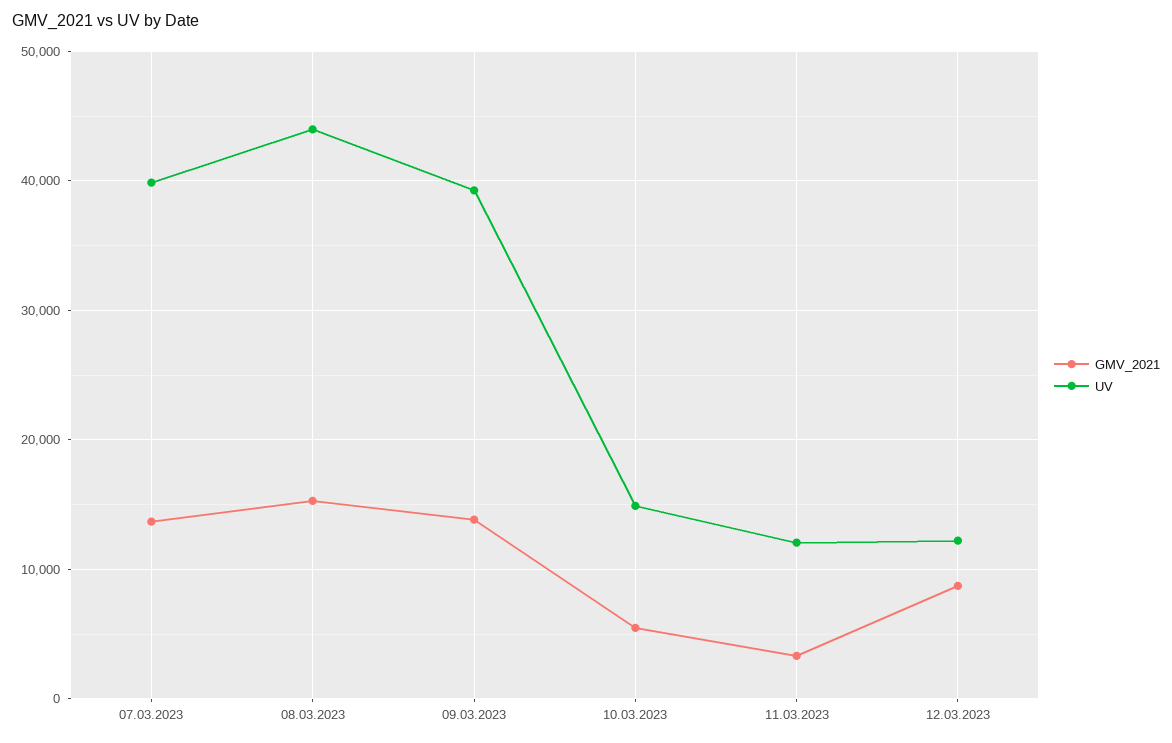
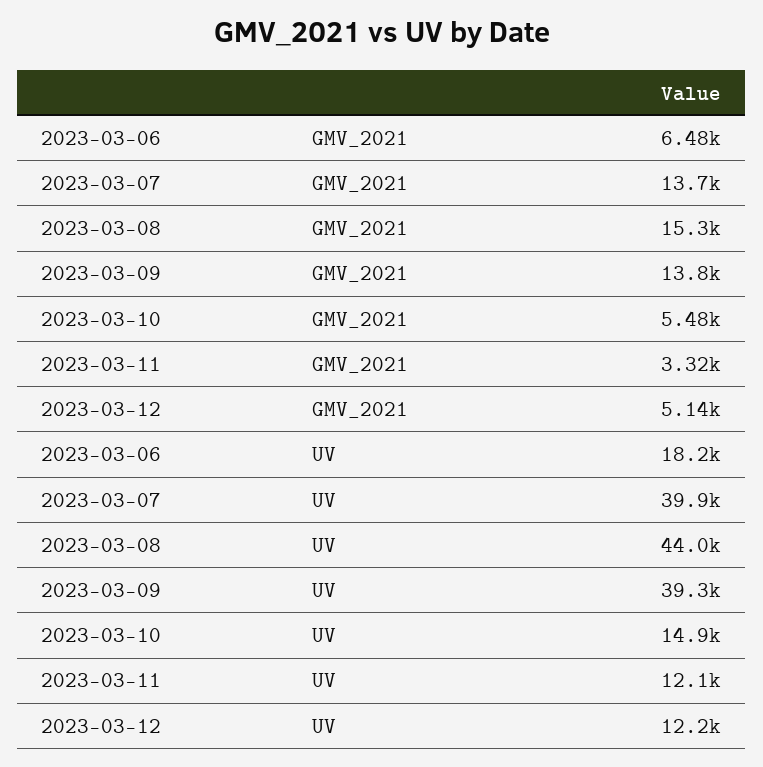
  {
    "GMV_2021": {
      "07.03.2023": 13700,
      "08.03.2023": 15300,
      "09.03.2023": 13800,
      "10.03.2023": 5480,
      "11.03.2023": 3320,
-     "12.03.2023": 9000
+     "12.03.2023": 5140,
+     "2023-03-06": 6480
    },
    "UV": {
      "07.03.2023": 39900,
      "08.03.2023": 44000,
      "09.03.2023": 39300,
      "10.03.2023": 14900,
      "11.03.2023": 12100,
-     "12.03.2023": 12200
+     "12.03.2023": 12200,
+     "2023-03-06": 18200
    }
  }

